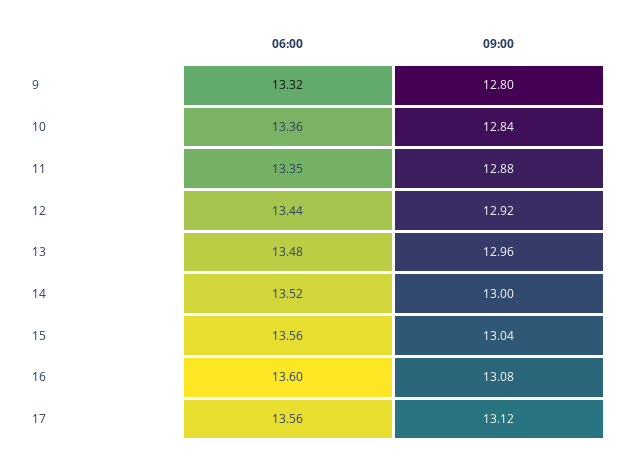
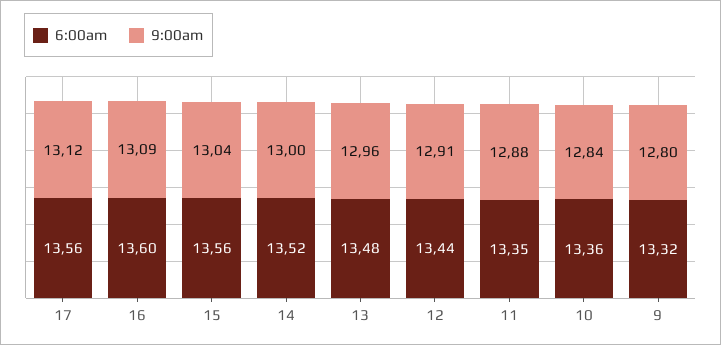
  {
    "06:00": {
      "9": 13.32,
      "10": 13.36,
      "11": 13.35,
      "12": 13.44,
      "13": 13.48,
      "14": 13.52,
      "15": 13.56,
      "16": 13.6,
      "17": 13.56
    },
    "09:00": {
      "9": 12.8,
      "10": 12.84,
      "11": 12.88,
-     "12": 12.92,
+     "12": 12.91,
      "13": 12.96,
      "14": 13,
      "15": 13.04,
-     "16": 13.08,
+     "16": 13.09,
      "17": 13.12
    }
  }

